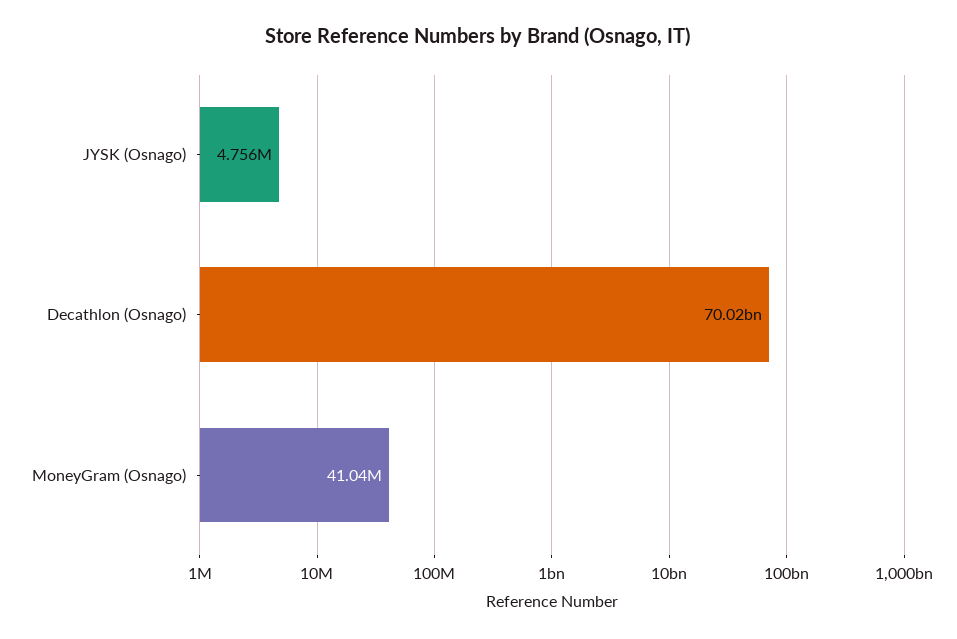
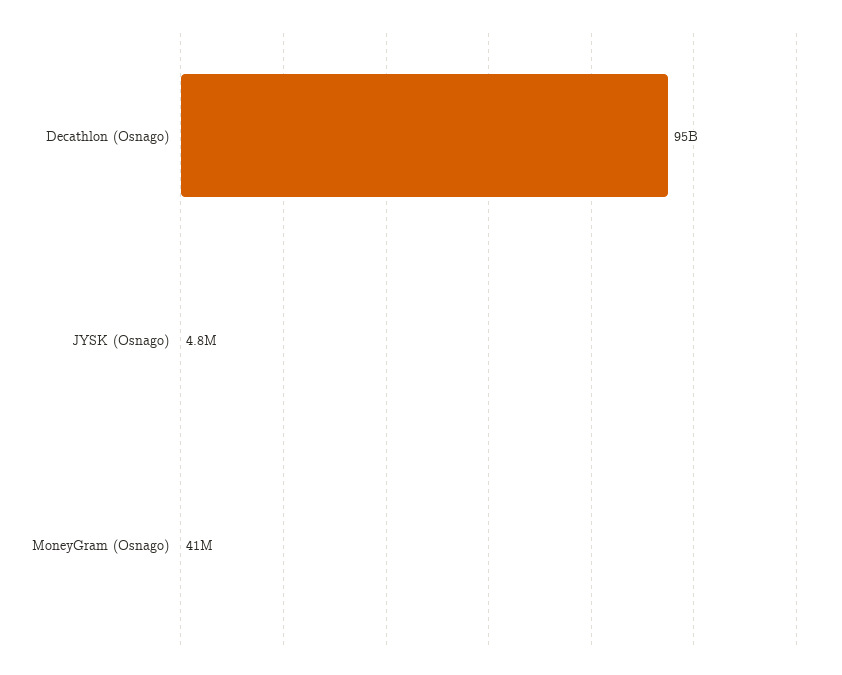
  {
    "JYSK (Osnago)": 4756000,
-   "Decathlon (Osnago)": 70020000000,
+   "Decathlon (Osnago)": 95000000000,
    "MoneyGram (Osnago)": 41040000
  }

